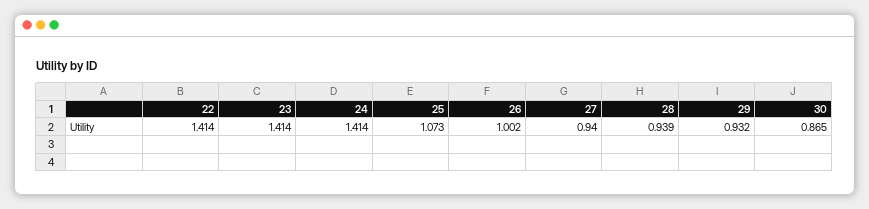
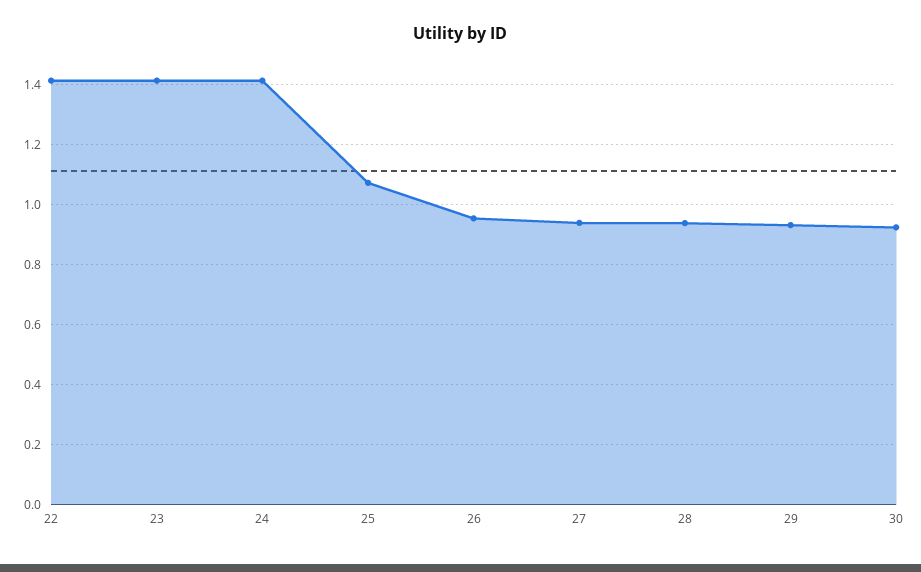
  {
    "22": 1.414,
    "23": 1.414,
    "24": 1.414,
    "25": 1.073,
-   "26": 1.002,
+   "26": 0.96,
    "27": 0.94,
    "28": 0.939,
    "29": 0.932,
-   "30": 0.865
+   "30": 0.92
  }

